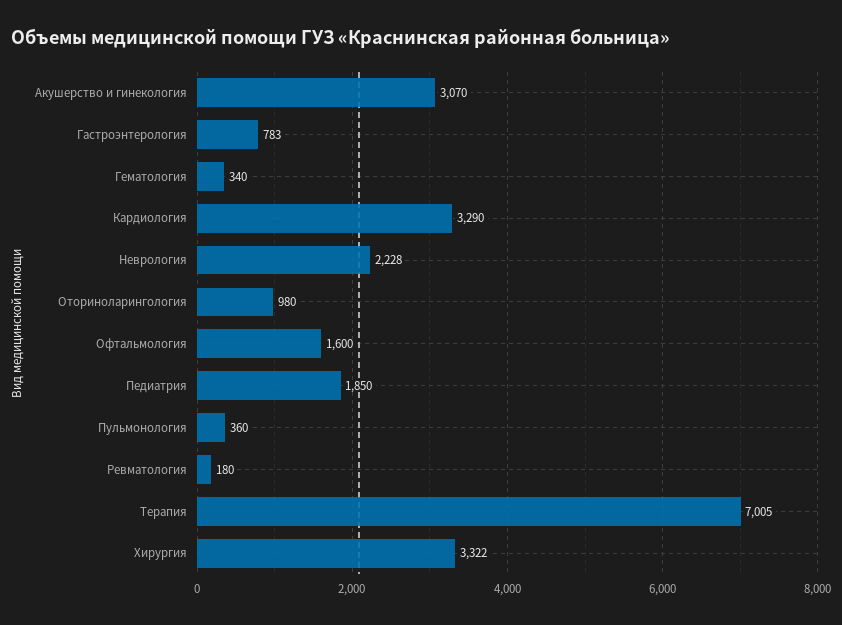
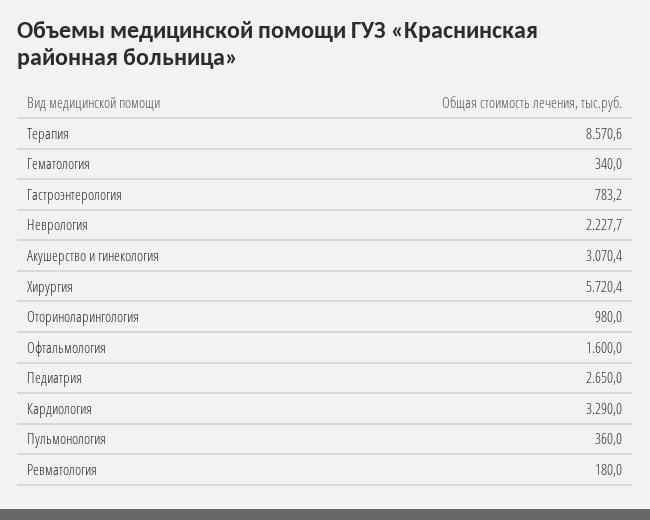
  {
    "Акушерство и гинекология": 3070.4,
    "Гастроэнтерология": 783.2,
    "Гематология": 340,
    "Кардиология": 3290,
    "Неврология": 2227.7,
    "Оториноларингология": 980,
    "Офтальмология": 1600,
-   "Педиатрия": 1850,
+   "Педиатрия": 2650,
    "Пульмонология": 360,
    "Ревматология": 180,
-   "Терапия": 7005,
+   "Терапия": 8570.6,
-   "Хирургия": 3322
+   "Хирургия": 5720.4
  }

